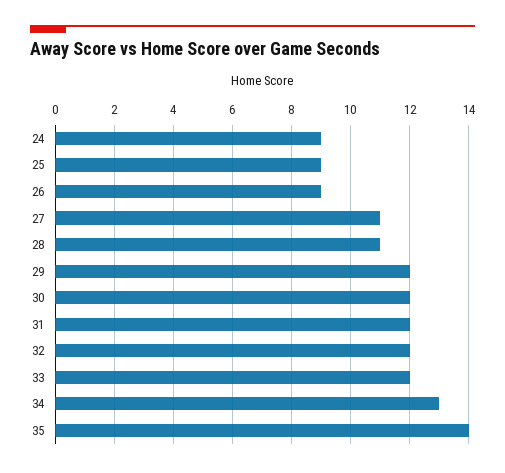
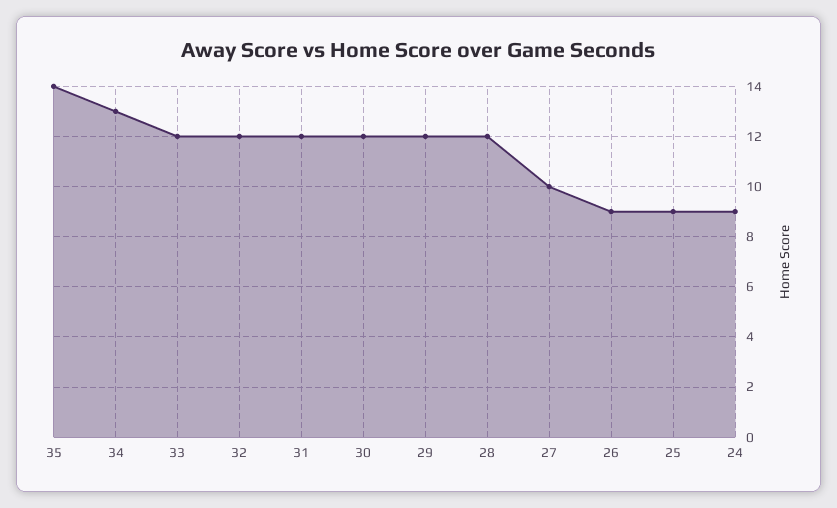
  {
    "24": 9,
    "25": 9,
    "26": 9,
-   "27": 11,
+   "27": 10,
-   "28": 11,
+   "28": 12,
    "29": 12,
    "30": 12,
    "31": 12,
    "32": 12,
    "33": 12,
    "34": 13,
    "35": 14
  }

